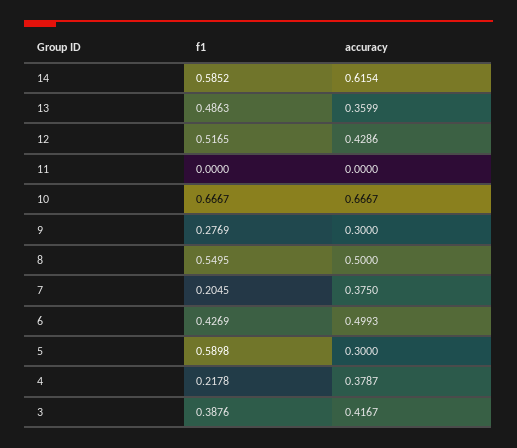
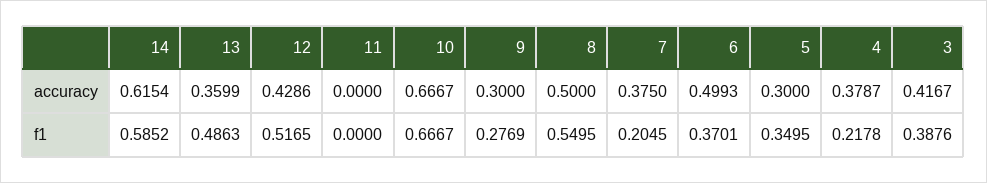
  {
    "f1": {
      "14": 0.5852,
      "13": 0.4863,
      "12": 0.5165,
      "11": 0,
      "10": 0.6667,
      "9": 0.2769,
      "8": 0.5495,
      "7": 0.2045,
-     "6": 0.4269,
+     "6": 0.3701,
-     "5": 0.5898,
+     "5": 0.3495,
      "4": 0.2178,
      "3": 0.3876
    },
    "accuracy": {
      "14": 0.6154,
      "13": 0.3599,
      "12": 0.4286,
      "11": 0,
      "10": 0.6667,
      "9": 0.3,
      "8": 0.5,
      "7": 0.375,
      "6": 0.4993,
      "5": 0.3,
      "4": 0.3787,
      "3": 0.4167
    }
  }

